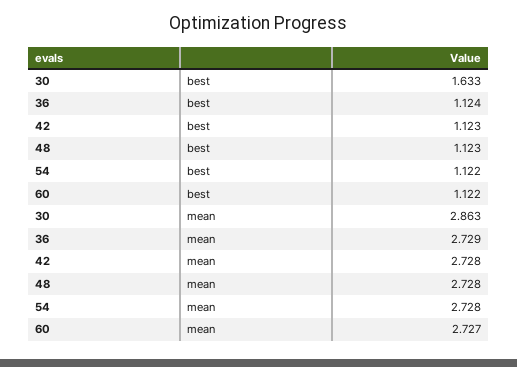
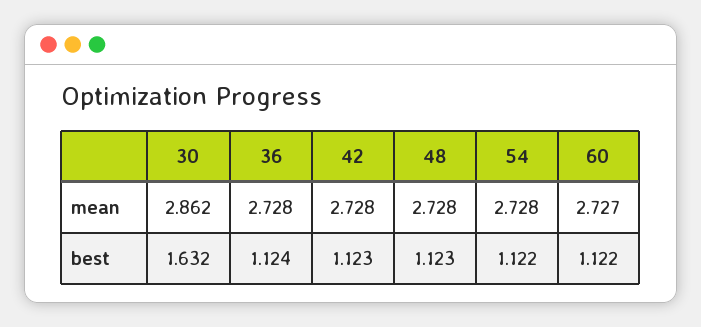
  {
    "30": {
-     "best": 1.633,
+     "best": 1.632,
-     "mean": 2.863
+     "mean": 2.862
    },
    "36": {
      "best": 1.124,
-     "mean": 2.729
+     "mean": 2.728
    },
    "42": {
      "best": 1.123,
      "mean": 2.728
    },
    "48": {
      "best": 1.123,
      "mean": 2.728
    },
    "54": {
      "best": 1.122,
      "mean": 2.728
    },
    "60": {
      "best": 1.122,
      "mean": 2.727
    }
  }

